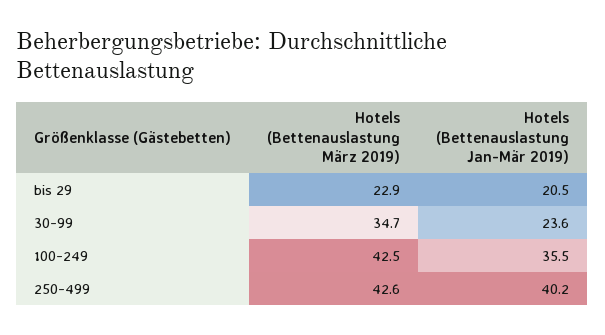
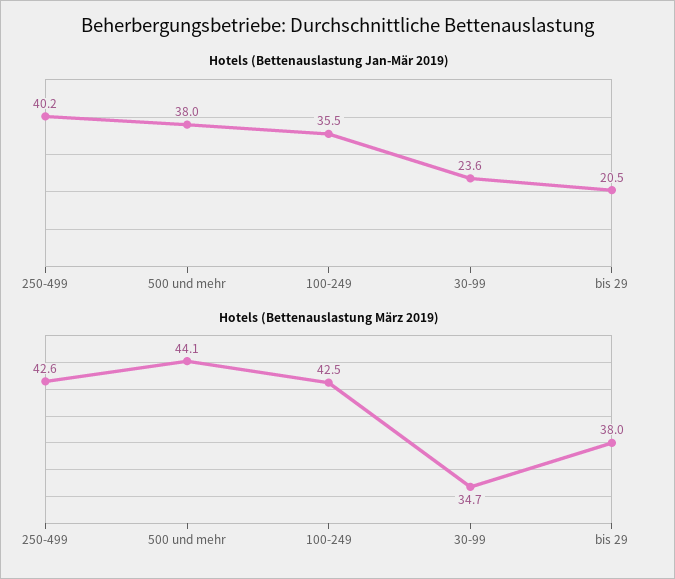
  {
    "Hotels (Bettenauslastung März 2019)": {
-     "bis 29": 22.9,
+     "bis 29": 38,
      "30-99": 34.7,
      "100-249": 42.5,
-     "250-499": 42.6
+     "250-499": 42.6,
+     "500 und mehr": 44.1
    },
    "Hotels (Bettenauslastung Jan-Mär 2019)": {
      "bis 29": 20.5,
      "30-99": 23.6,
      "100-249": 35.5,
-     "250-499": 40.2
+     "250-499": 40.2,
+     "500 und mehr": 38
    }
  }

